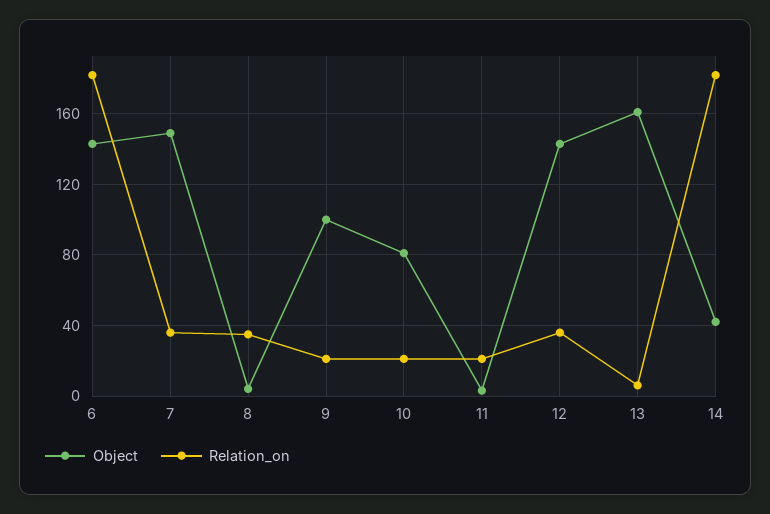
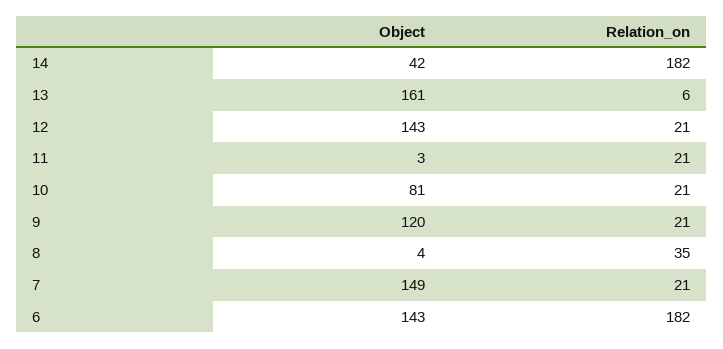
  {
    "Object": {
      "6": 143,
      "7": 149,
      "8": 4,
-     "9": 100,
+     "9": 120,
      "10": 81,
      "11": 3,
      "12": 143,
      "13": 161,
      "14": 42
    },
    "Relation_on": {
      "6": 182,
-     "7": 35,
+     "7": 21,
      "8": 35,
      "9": 21,
      "10": 21,
      "11": 21,
-     "12": 35,
+     "12": 21,
      "13": 6,
      "14": 182
    }
  }

